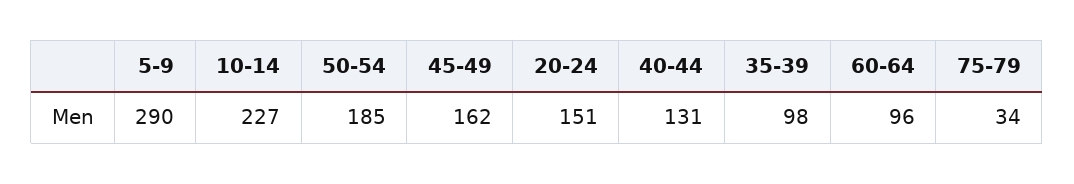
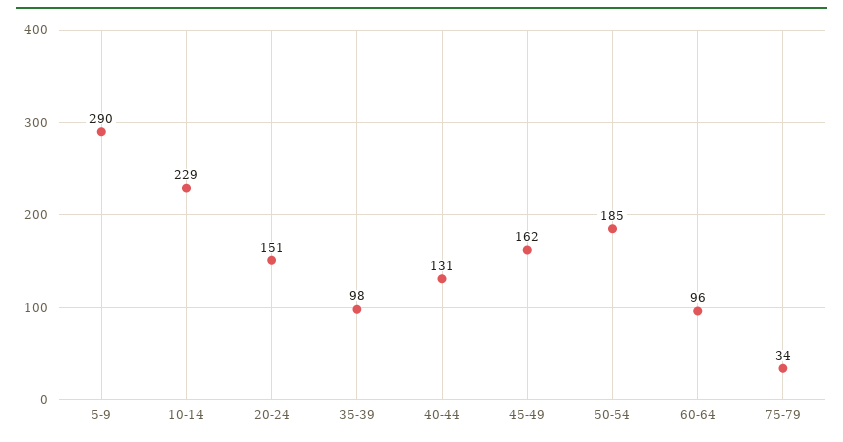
  {
    "5-9": 290,
-   "10-14": 227,
+   "10-14": 229,
    "50-54": 185,
    "45-49": 162,
    "20-24": 151,
    "40-44": 131,
    "35-39": 98,
    "60-64": 96,
    "75-79": 34
  }

